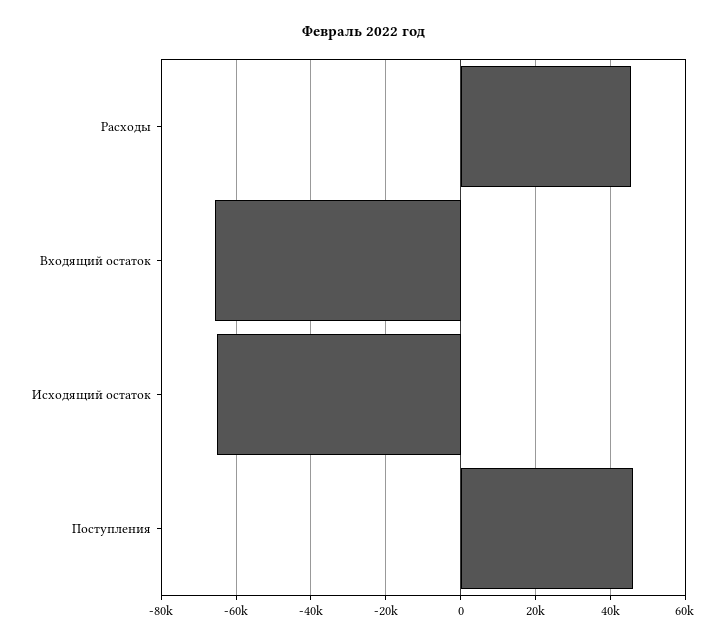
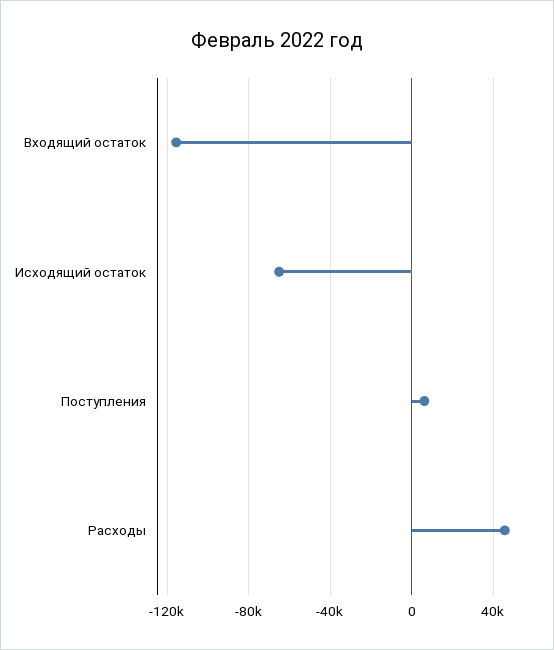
  {
    "Расходы": 46000,
-   "Входящий остаток": -66000,
+   "Входящий остаток": -115000,
    "Исходящий остаток": -66000,
-   "Поступления": 46000
+   "Поступления": 5000
  }

